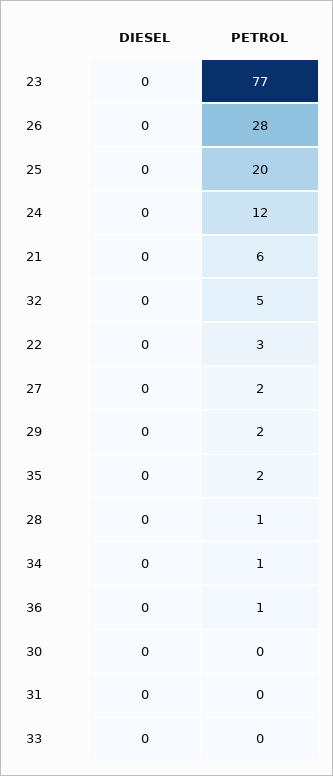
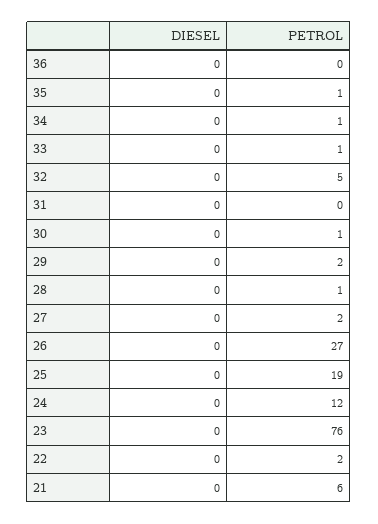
  {
    "DIESEL": {
      "23": 0,
      "26": 0,
      "25": 0,
      "24": 0,
      "21": 0,
      "32": 0,
      "22": 0,
      "27": 0,
      "29": 0,
      "35": 0,
      "28": 0,
      "34": 0,
      "36": 0,
      "30": 0,
      "31": 0,
      "33": 0
    },
    "PETROL": {
-     "23": 77,
+     "23": 76,
-     "26": 28,
+     "26": 27,
-     "25": 20,
+     "25": 19,
      "24": 12,
      "21": 6,
      "32": 5,
-     "22": 3,
+     "22": 2,
      "27": 2,
      "29": 2,
-     "35": 2,
+     "35": 1,
      "28": 1,
      "34": 1,
-     "36": 1,
+     "36": 0,
-     "30": 0,
+     "30": 1,
      "31": 0,
-     "33": 0
+     "33": 1
    }
  }

